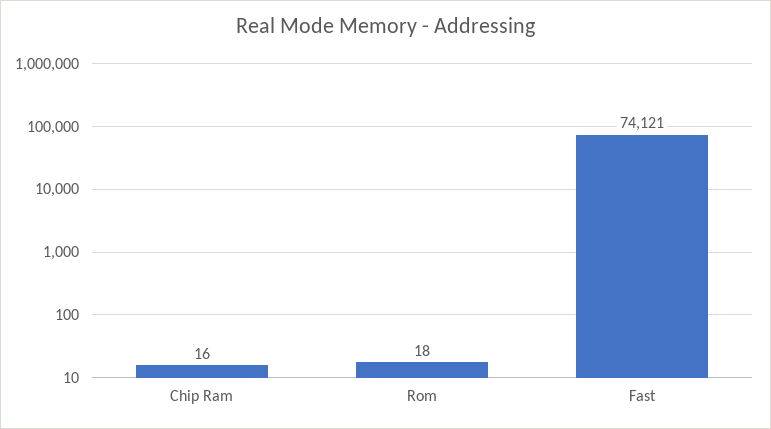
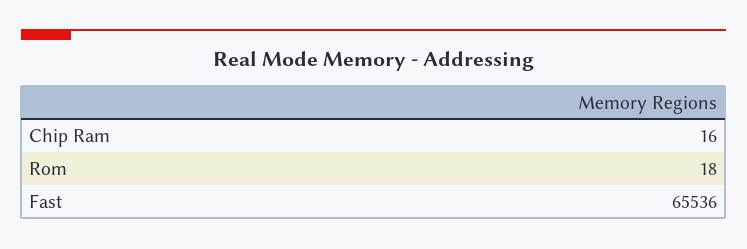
  {
    "Chip Ram": 16,
    "Rom": 18,
-   "Fast": 74121
+   "Fast": 65536
  }

